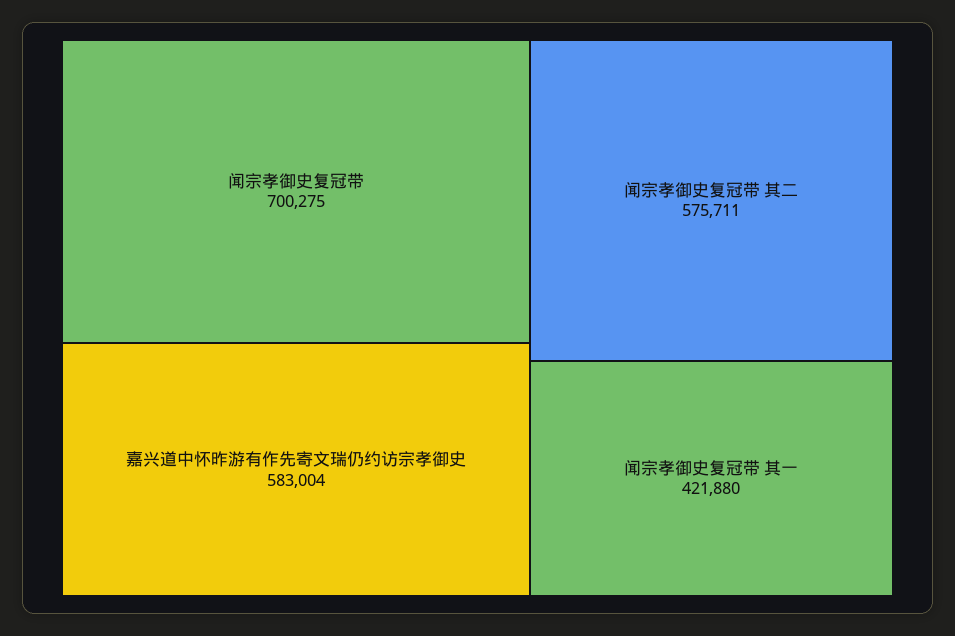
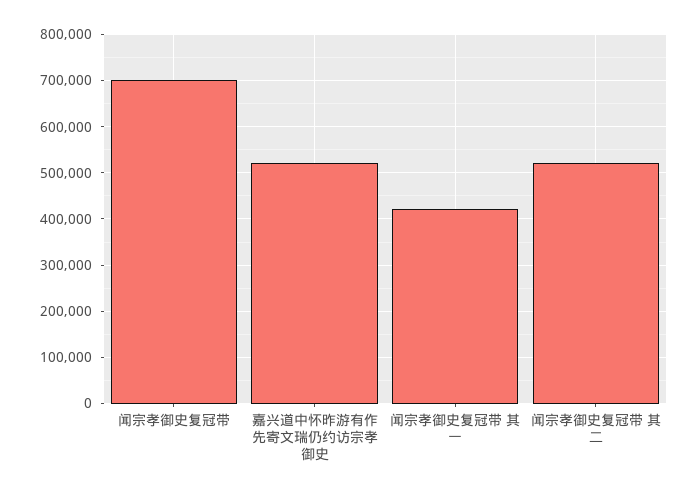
  {
    "闻宗孝御史复冠带": 700275,
-   "嘉兴道中怀昨游有作先寄文瑞仍约访宗孝御史": 583004,
+   "嘉兴道中怀昨游有作先寄文瑞仍约访宗孝御史": 520000,
-   "闻宗孝御史复冠带 其二": 575711,
+   "闻宗孝御史复冠带 其二": 520000,
    "闻宗孝御史复冠带 其一": 421880
  }

